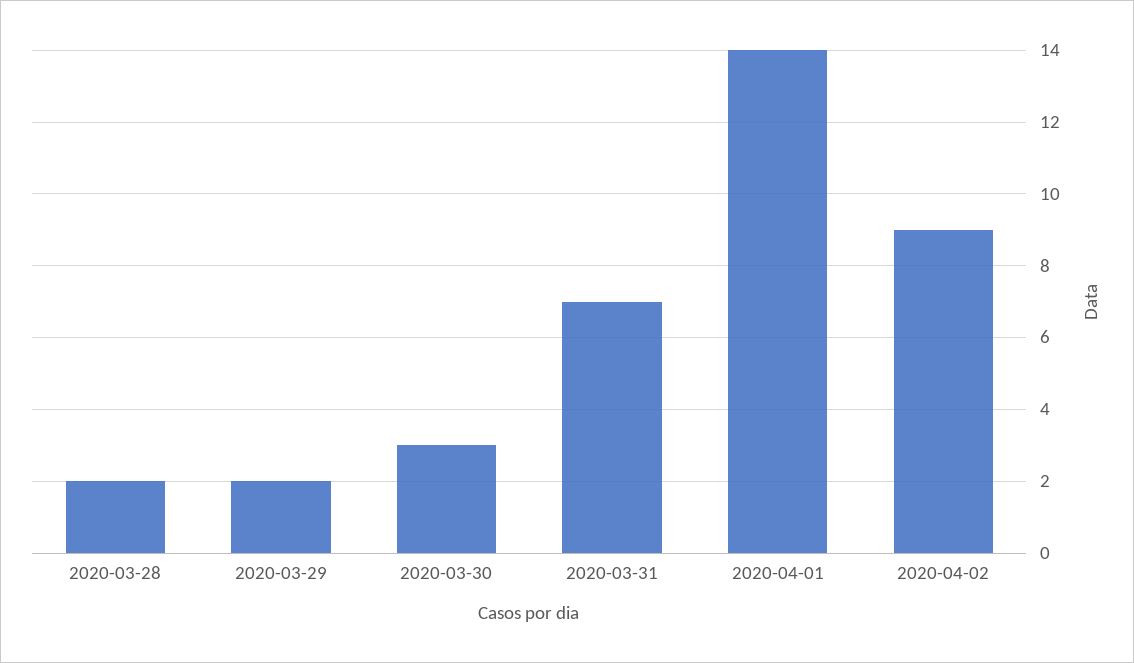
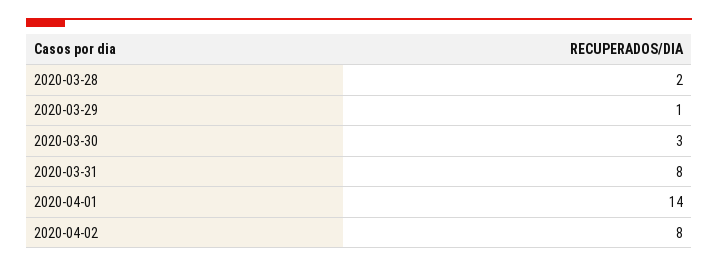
  {
    "2020-03-28": 2,
-   "2020-03-29": 2,
+   "2020-03-29": 1,
    "2020-03-30": 3,
-   "2020-03-31": 7,
+   "2020-03-31": 8,
    "2020-04-01": 14,
-   "2020-04-02": 9
+   "2020-04-02": 8
  }

